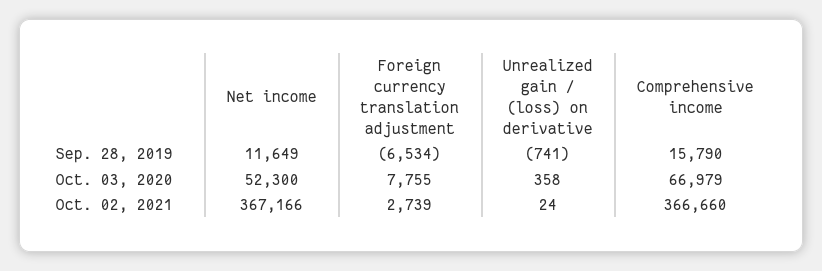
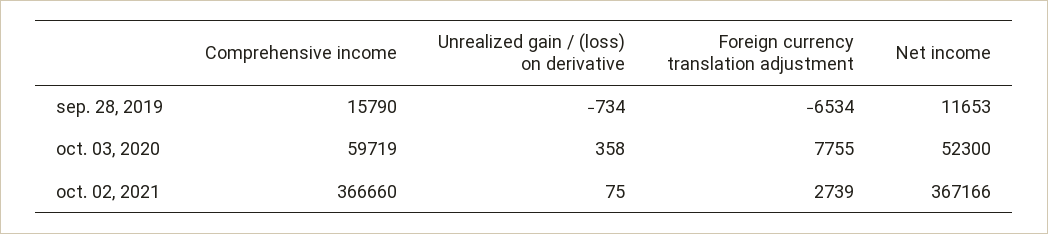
  {
    "Net income": {
-     "Sep. 28, 2019": 11649,
+     "Sep. 28, 2019": 11653,
      "Oct. 03, 2020": 52300,
      "Oct. 02, 2021": 367166
    },
    "Foreign currency translation adjustment": {
      "Sep. 28, 2019": -6534,
      "Oct. 03, 2020": 7755,
      "Oct. 02, 2021": 2739
    },
    "Unrealized gain / (loss) on derivative": {
-     "Sep. 28, 2019": -741,
+     "Sep. 28, 2019": -734,
      "Oct. 03, 2020": 358,
-     "Oct. 02, 2021": 24
+     "Oct. 02, 2021": 75
    },
    "Comprehensive income": {
      "Sep. 28, 2019": 15790,
-     "Oct. 03, 2020": 66979,
+     "Oct. 03, 2020": 59719,
      "Oct. 02, 2021": 366660
    }
  }

